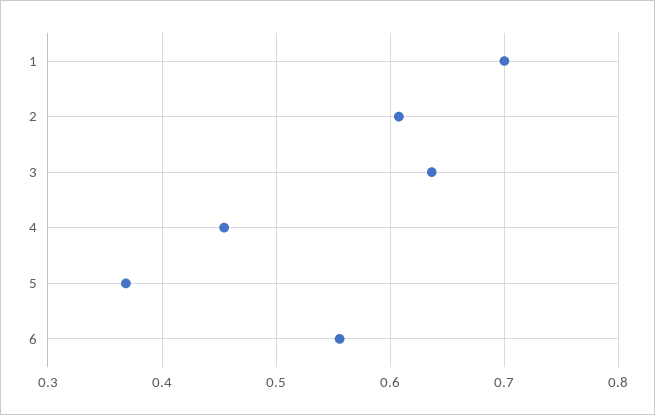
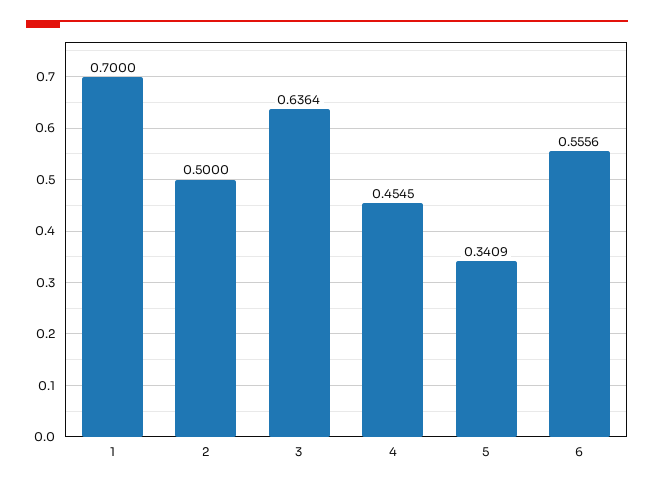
  {
    "1": 0.7,
-   "2": 0.61,
+   "2": 0.5,
    "3": 0.6364,
    "4": 0.4545,
-   "5": 0.37,
+   "5": 0.3409,
    "6": 0.5556
  }

